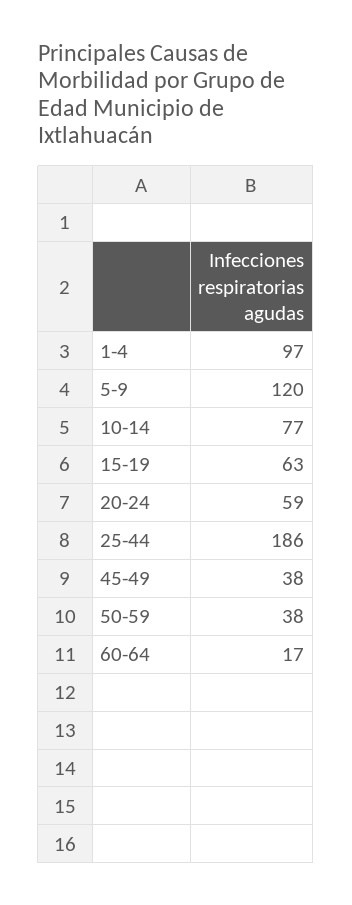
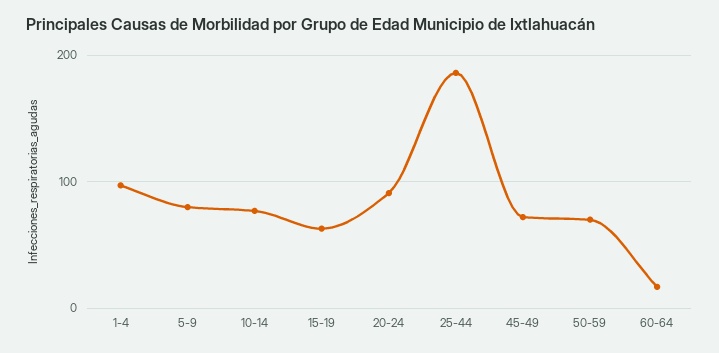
  {
    "1-4": 97,
-   "5-9": 120,
+   "5-9": 80,
    "10-14": 77,
    "15-19": 63,
-   "20-24": 59,
+   "20-24": 90,
    "25-44": 186,
-   "45-49": 38,
+   "45-49": 70,
-   "50-59": 38,
+   "50-59": 70,
    "60-64": 17
  }

